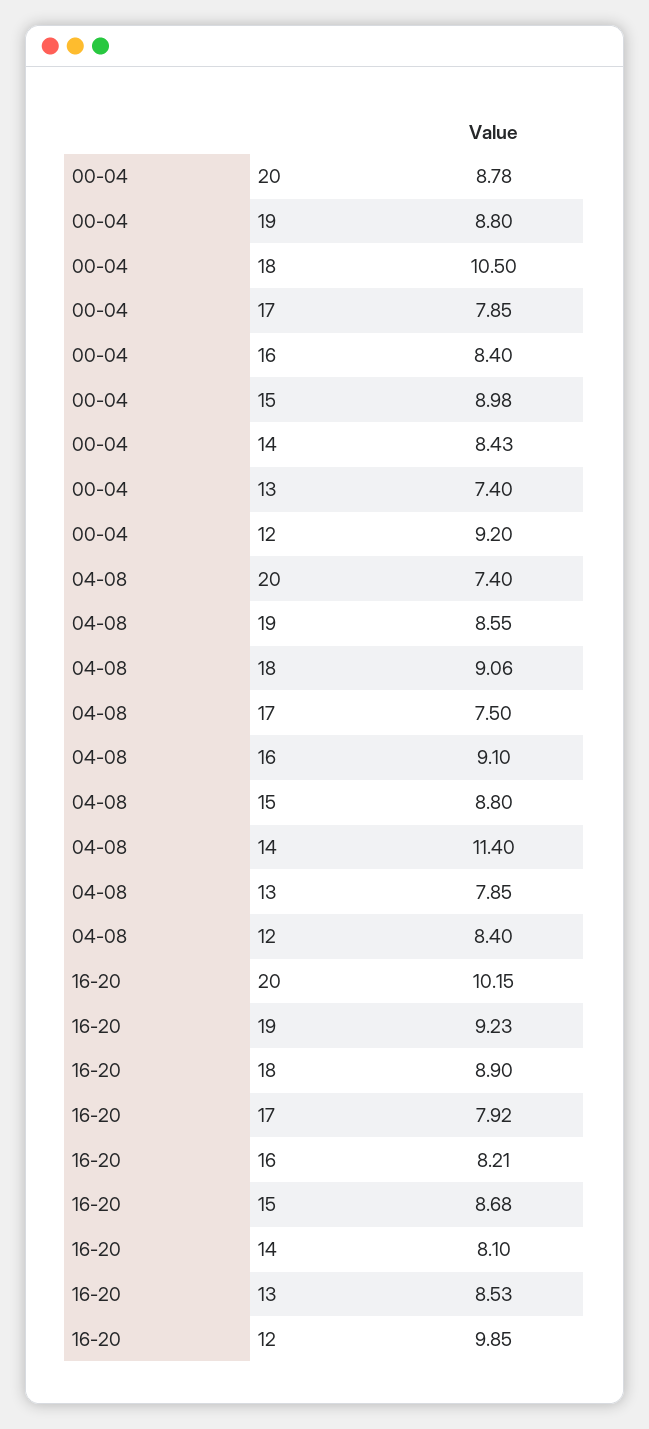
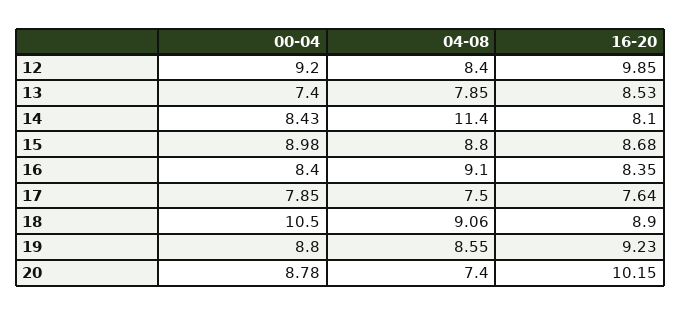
  {
    "00-04": {
      "20": 8.78,
      "19": 8.8,
      "18": 10.5,
      "17": 7.85,
      "16": 8.4,
      "15": 8.98,
      "14": 8.43,
      "13": 7.4,
      "12": 9.2
    },
    "04-08": {
      "20": 7.4,
      "19": 8.55,
      "18": 9.06,
      "17": 7.5,
      "16": 9.1,
      "15": 8.8,
      "14": 11.4,
      "13": 7.85,
      "12": 8.4
    },
    "16-20": {
      "20": 10.15,
      "19": 9.23,
      "18": 8.9,
-     "17": 7.92,
+     "17": 7.64,
-     "16": 8.21,
+     "16": 8.35,
      "15": 8.68,
      "14": 8.1,
      "13": 8.53,
      "12": 9.85
    }
  }

